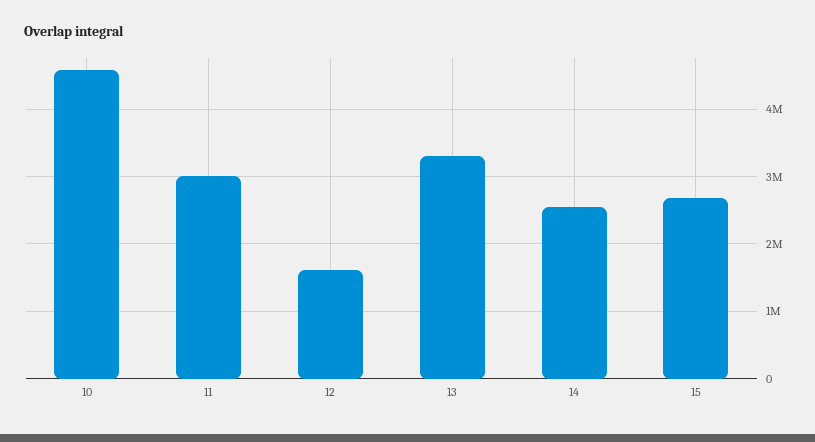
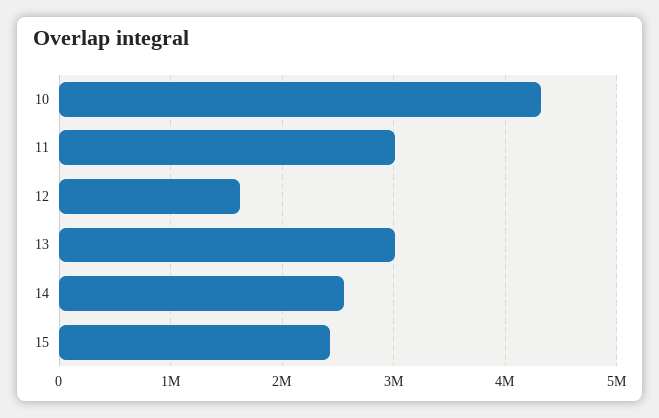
  {
-   "10": 4600000,
+   "10": 4300000,
    "11": 3000000,
    "12": 1600000,
-   "13": 3300000,
+   "13": 3000000,
    "14": 2600000,
-   "15": 2700000
+   "15": 2400000
  }

